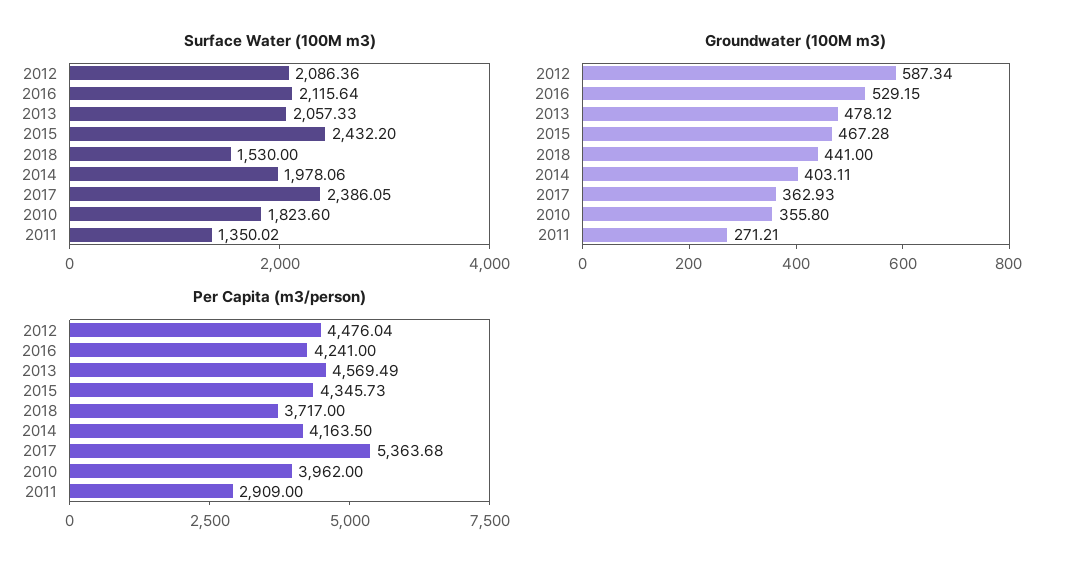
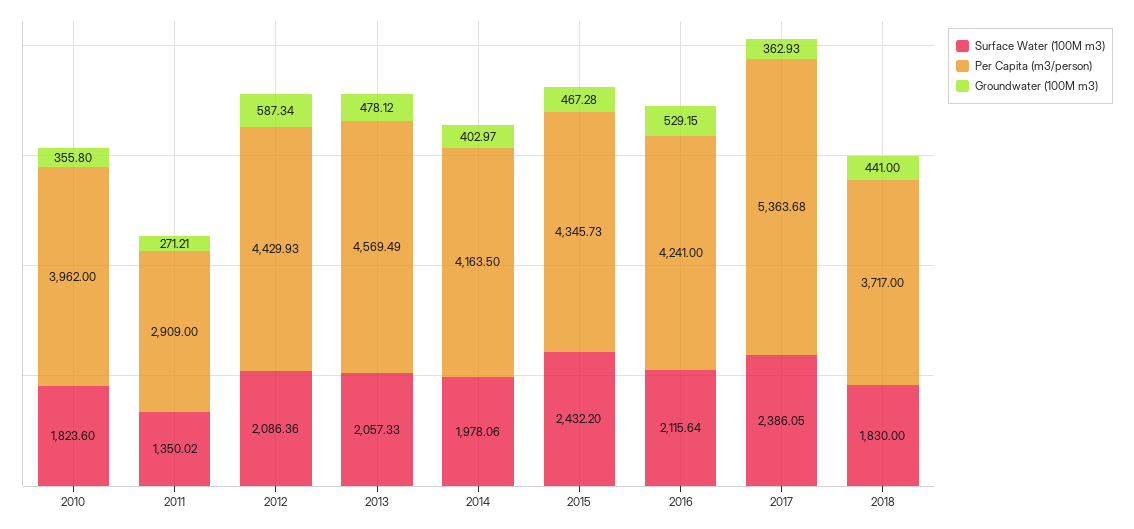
  {
    "Surface Water (100M m3)": {
      "2012": 2086.36,
      "2016": 2115.64,
      "2013": 2057.33,
      "2015": 2432.2,
-     "2018": 1530,
+     "2018": 1830,
      "2014": 1978.06,
      "2017": 2386.05,
      "2010": 1823.6,
      "2011": 1350.02
    },
    "Groundwater (100M m3)": {
      "2012": 587.34,
      "2016": 529.15,
      "2013": 478.12,
      "2015": 467.28,
      "2018": 441,
-     "2014": 403.11,
+     "2014": 402.97,
      "2017": 362.93,
      "2010": 355.8,
      "2011": 271.21
    },
    "Per Capita (m3/person)": {
-     "2012": 4476.04,
+     "2012": 4429.93,
      "2016": 4241,
      "2013": 4569.49,
      "2015": 4345.73,
      "2018": 3717,
      "2014": 4163.5,
      "2017": 5363.68,
      "2010": 3962,
      "2011": 2909
    }
  }

